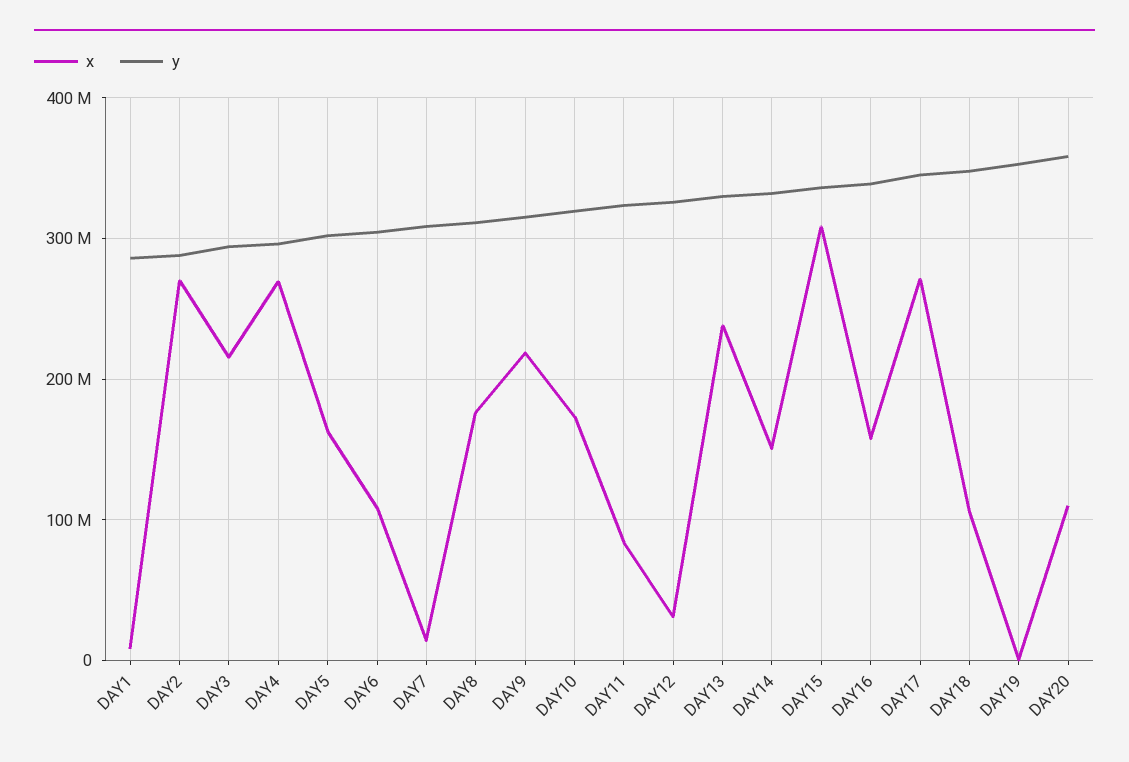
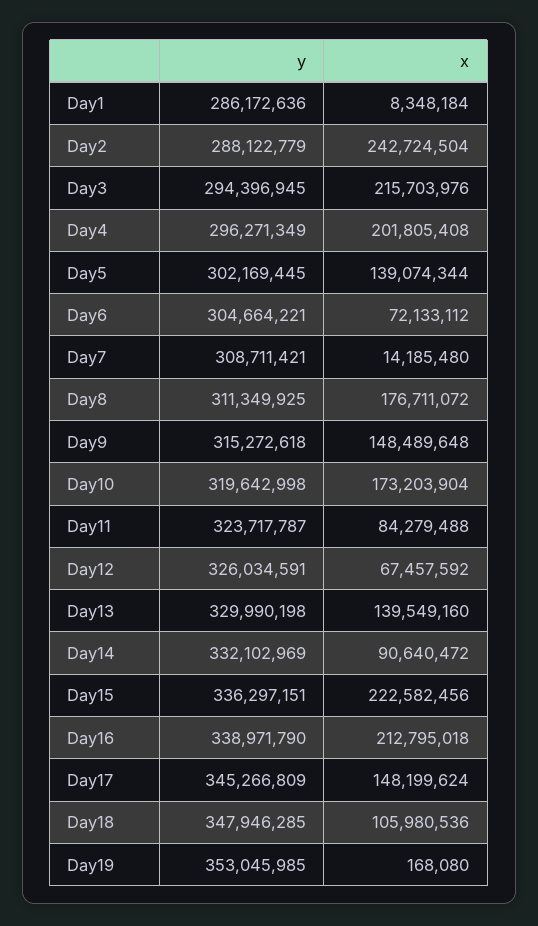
  {
    "x": {
      "DAY1": 8348184,
-     "DAY2": 270000000,
+     "DAY2": 242724504,
      "DAY3": 215703976,
-     "DAY4": 270000000,
+     "DAY4": 201805408,
-     "DAY5": 160000000,
+     "DAY5": 139074344,
-     "DAY6": 110000000,
+     "DAY6": 72133112,
      "DAY7": 14185480,
      "DAY8": 176711072,
-     "DAY9": 220000000,
+     "DAY9": 148489648,
      "DAY10": 173203904,
      "DAY11": 84279488,
-     "DAY12": 30000000,
+     "DAY12": 67457592,
-     "DAY13": 240000000,
+     "DAY13": 139549160,
-     "DAY14": 150000000,
+     "DAY14": 90640472,
-     "DAY15": 310000000,
+     "DAY15": 222582456,
-     "DAY16": 160000000,
+     "DAY16": 212795018,
-     "DAY17": 270000000,
+     "DAY17": 148199624,
      "DAY18": 105980536,
-     "DAY19": 168080,
+     "DAY19": 168080
-     "DAY20": 110000000
    },
    "y": {
      "DAY1": 286172636,
      "DAY2": 288122779,
      "DAY3": 294396945,
      "DAY4": 296271349,
      "DAY5": 302169445,
      "DAY6": 304664221,
      "DAY7": 308711421,
      "DAY8": 311349925,
      "DAY9": 315272618,
      "DAY10": 319642998,
      "DAY11": 323717787,
      "DAY12": 326034591,
      "DAY13": 329990198,
      "DAY14": 332102969,
      "DAY15": 336297151,
      "DAY16": 338971790,
      "DAY17": 345266809,
      "DAY18": 347946285,
-     "DAY19": 353045985,
+     "DAY19": 353045985
-     "DAY20": 360000000
    }
  }

